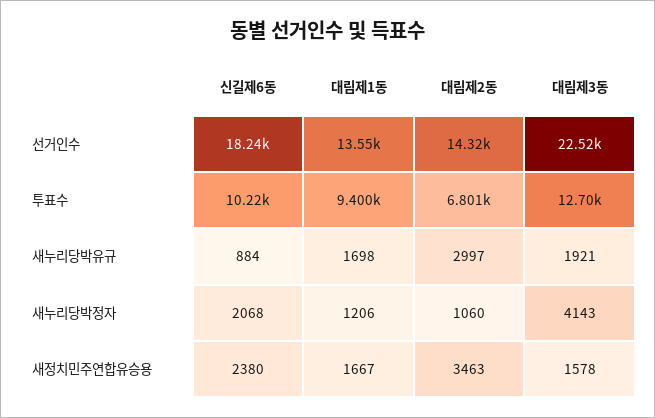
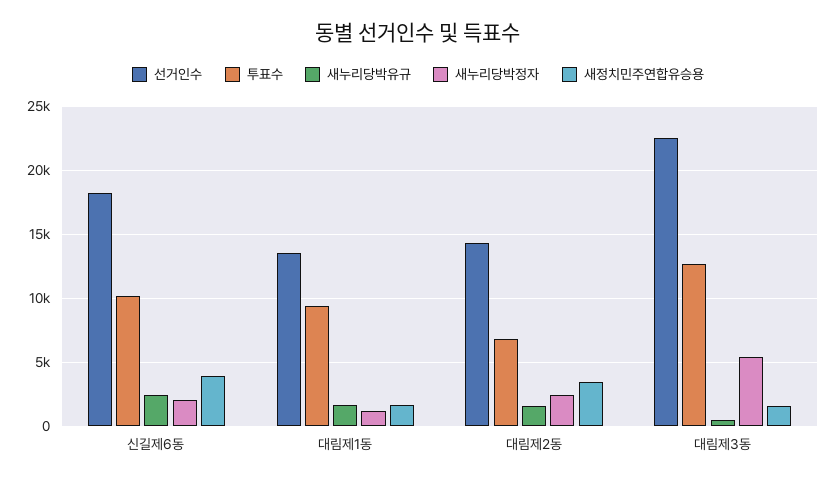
  {
    "선거인수": {
      "신길제6동": 18240,
      "대림제1동": 13550,
      "대림제2동": 14320,
      "대림제3동": 22520
    },
    "투표수": {
      "신길제6동": 10220,
      "대림제1동": 9400,
      "대림제2동": 6801,
      "대림제3동": 12700
    },
    "새누리당박유규": {
-     "신길제6동": 884,
+     "신길제6동": 2500,
      "대림제1동": 1698,
-     "대림제2동": 2997,
+     "대림제2동": 1500,
-     "대림제3동": 1921
+     "대림제3동": 500
    },
    "새누리당박정자": {
      "신길제6동": 2068,
      "대림제1동": 1206,
-     "대림제2동": 1060,
+     "대림제2동": 2500,
-     "대림제3동": 4143
+     "대림제3동": 5500
    },
    "새정치민주연합유승용": {
-     "신길제6동": 2380,
+     "신길제6동": 4000,
      "대림제1동": 1667,
      "대림제2동": 3463,
      "대림제3동": 1578
    }
  }

